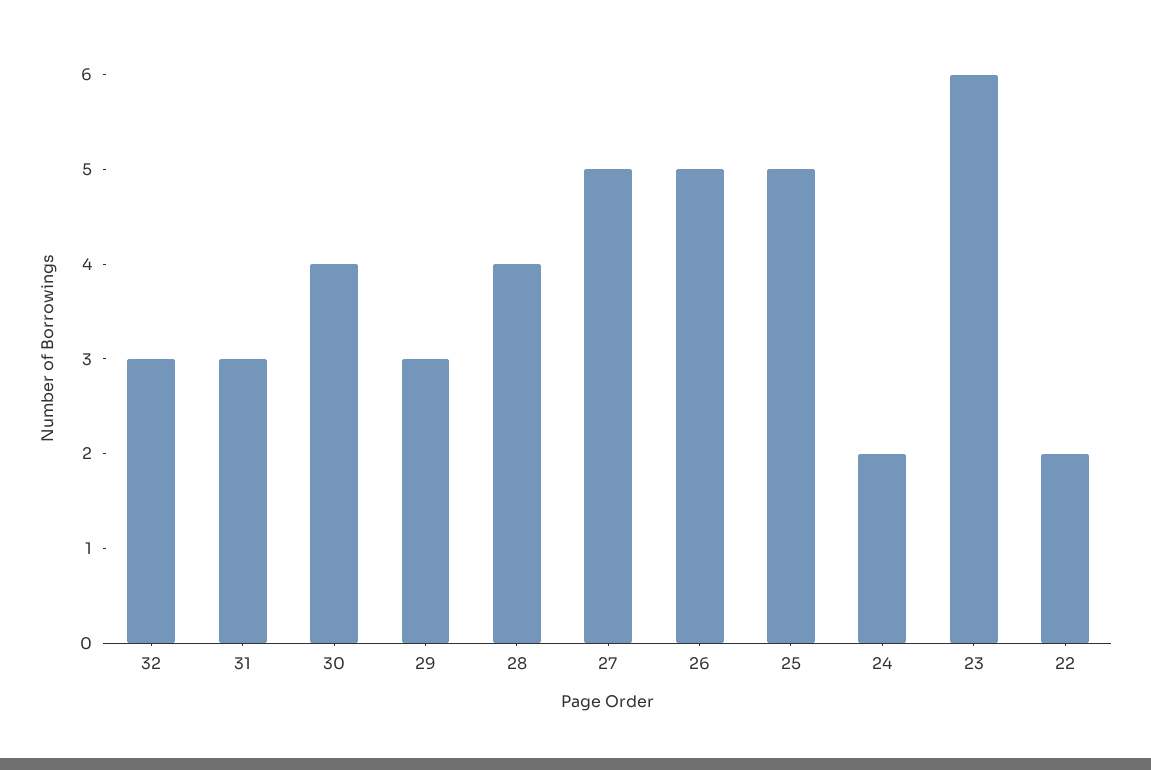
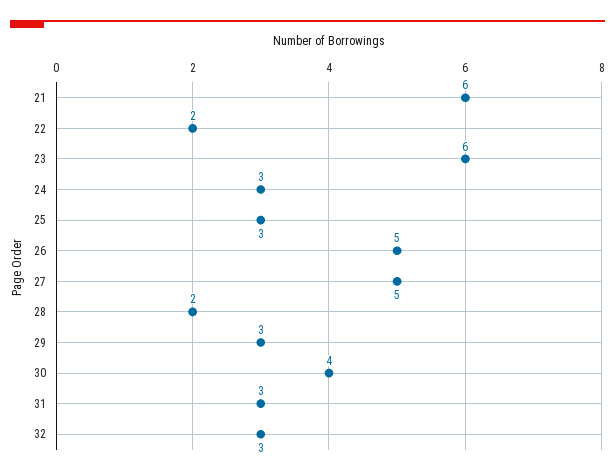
  {
    "32": 3,
    "31": 3,
    "30": 4,
    "29": 3,
-   "28": 4,
+   "28": 2,
    "27": 5,
    "26": 5,
-   "25": 5,
+   "25": 3,
-   "24": 2,
+   "24": 3,
    "23": 6,
-   "22": 2
+   "22": 2,
+   "21": 6
  }

